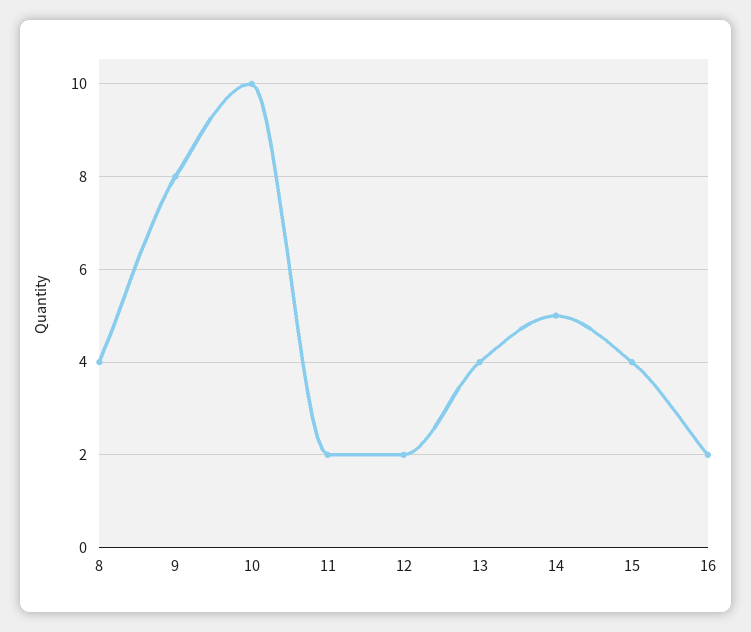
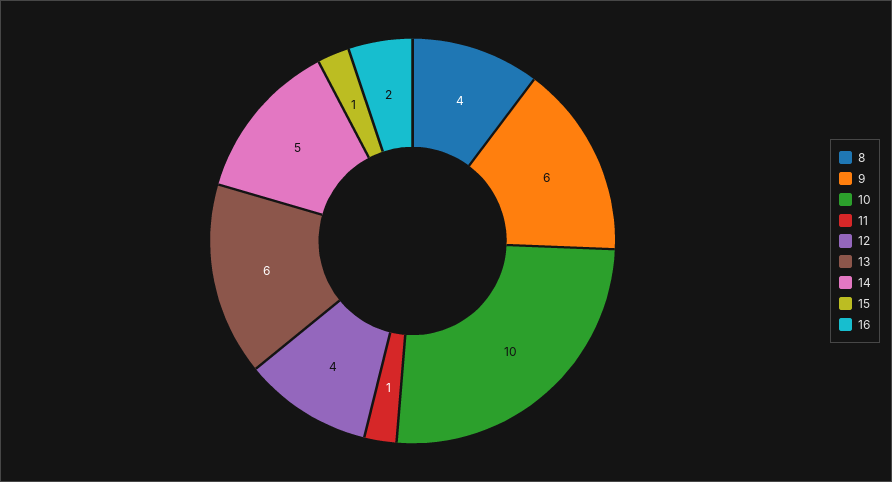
  {
    "8": 4,
-   "9": 8,
+   "9": 6,
    "10": 10,
-   "11": 2,
+   "11": 1,
-   "12": 2,
+   "12": 4,
-   "13": 4,
+   "13": 6,
    "14": 5,
-   "15": 4,
+   "15": 1,
    "16": 2
  }

